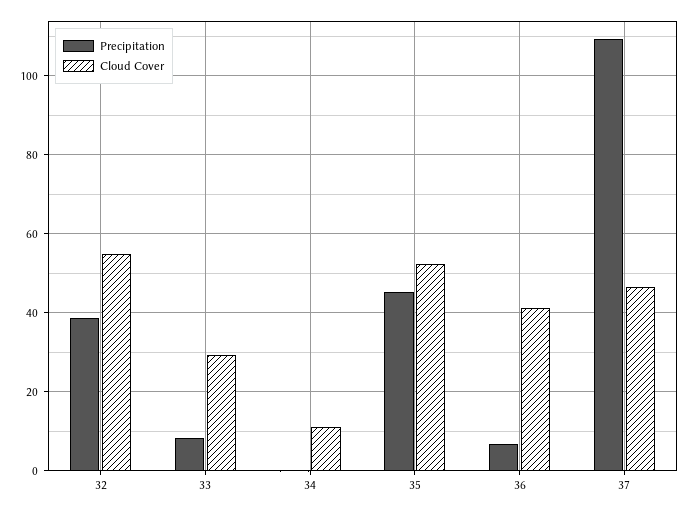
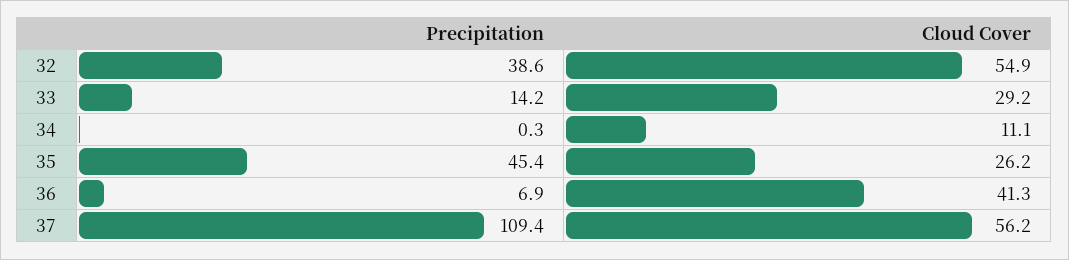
  {
    "Precipitation": {
      "32": 38.6,
-     "33": 8,
+     "33": 14.2,
      "34": 0.3,
      "35": 45.4,
      "36": 6.9,
      "37": 109.4
    },
    "Cloud Cover": {
      "32": 54.9,
      "33": 29.2,
      "34": 11.1,
-     "35": 52,
+     "35": 26.2,
      "36": 41.3,
-     "37": 46
+     "37": 56.2
    }
  }

